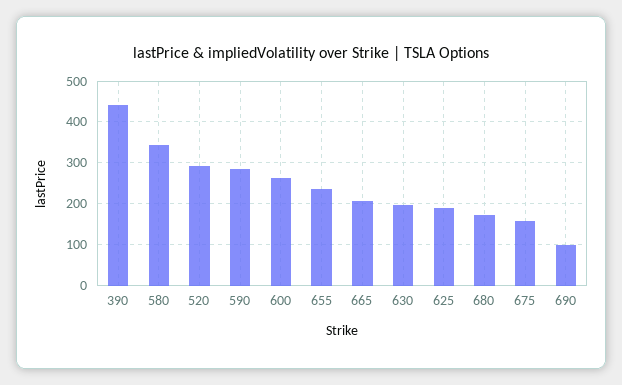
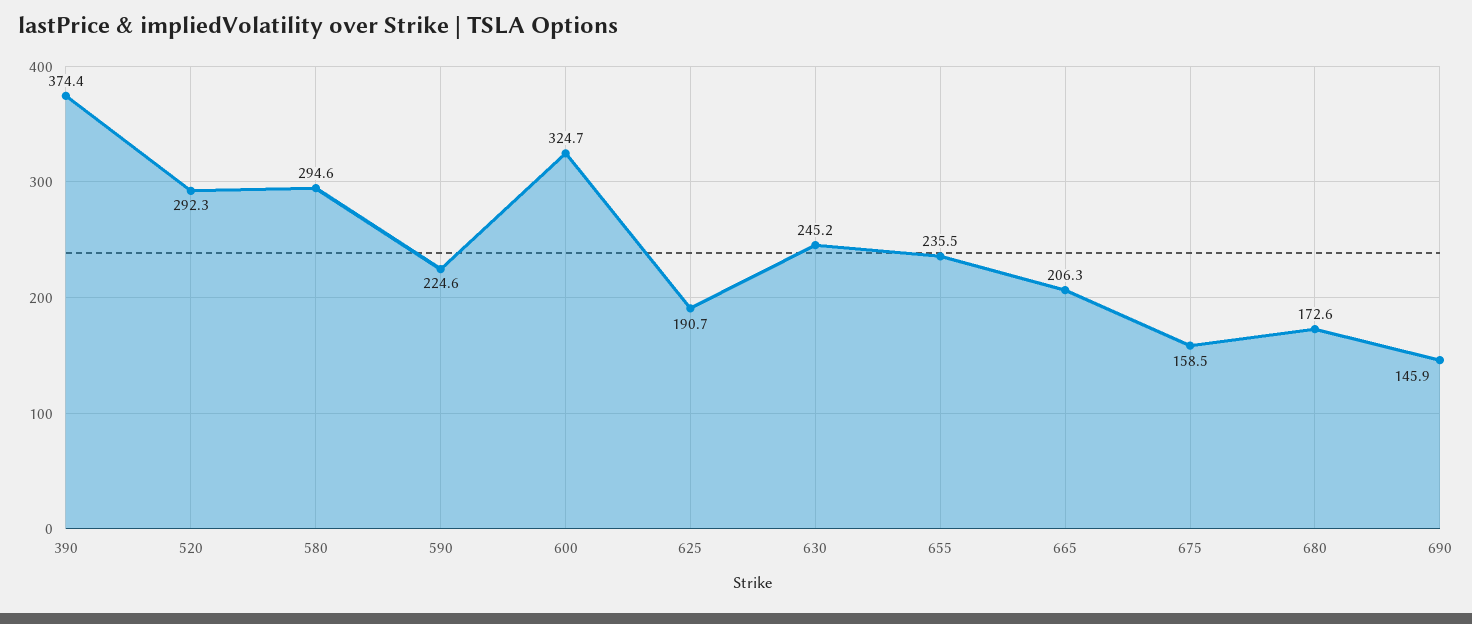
  {
-   "390": 440,
+   "390": 374.4,
-   "580": 340,
+   "580": 294.6,
    "520": 292.3,
-   "590": 280,
+   "590": 224.6,
-   "600": 260,
+   "600": 324.7,
    "655": 235.5,
    "665": 206.3,
-   "630": 200,
+   "630": 245.2,
    "625": 190.7,
    "680": 172.6,
    "675": 158.5,
-   "690": 100
+   "690": 145.9
  }

